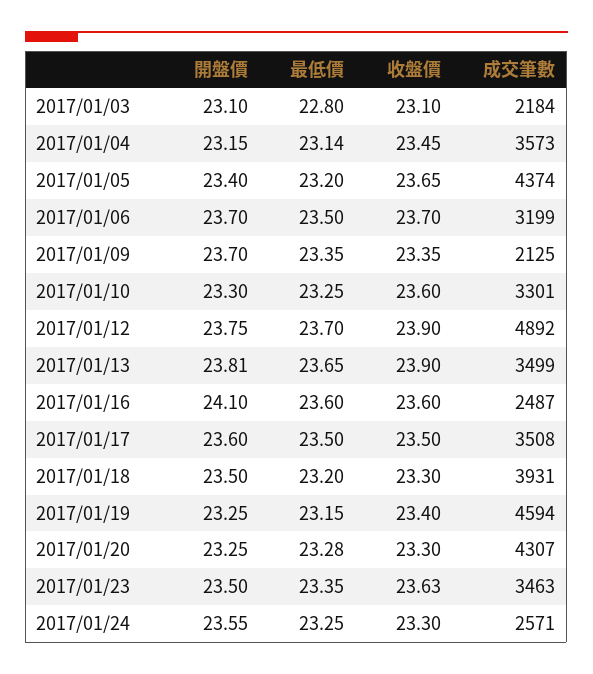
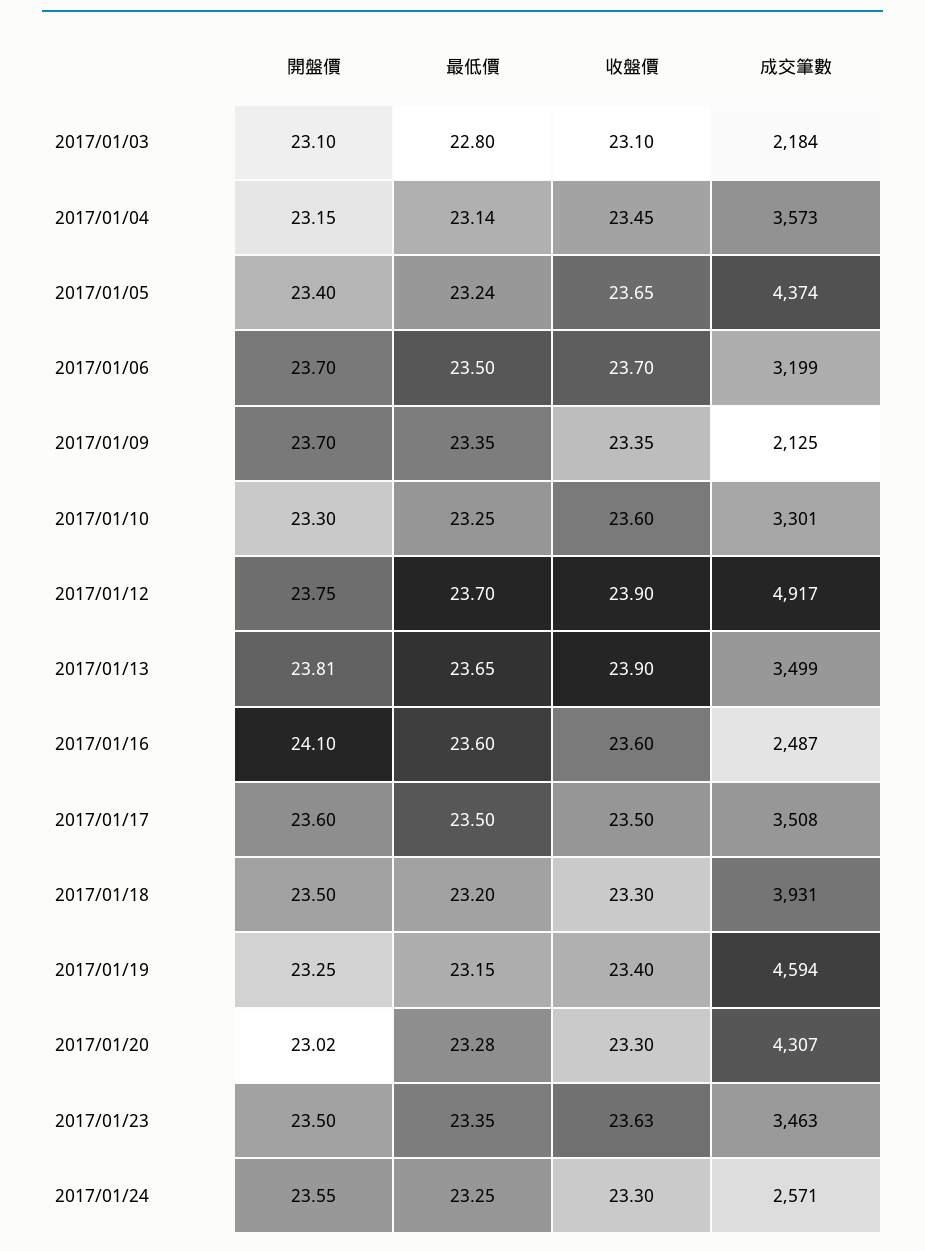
  {
    "開盤價": {
      "2017/01/03": 23.1,
      "2017/01/04": 23.15,
      "2017/01/05": 23.4,
      "2017/01/06": 23.7,
      "2017/01/09": 23.7,
      "2017/01/10": 23.3,
      "2017/01/12": 23.75,
      "2017/01/13": 23.81,
      "2017/01/16": 24.1,
      "2017/01/17": 23.6,
      "2017/01/18": 23.5,
      "2017/01/19": 23.25,
-     "2017/01/20": 23.25,
+     "2017/01/20": 23.02,
      "2017/01/23": 23.5,
      "2017/01/24": 23.55
    },
    "最低價": {
      "2017/01/03": 22.8,
      "2017/01/04": 23.14,
-     "2017/01/05": 23.2,
+     "2017/01/05": 23.24,
      "2017/01/06": 23.5,
      "2017/01/09": 23.35,
      "2017/01/10": 23.25,
      "2017/01/12": 23.7,
      "2017/01/13": 23.65,
      "2017/01/16": 23.6,
      "2017/01/17": 23.5,
      "2017/01/18": 23.2,
      "2017/01/19": 23.15,
      "2017/01/20": 23.28,
      "2017/01/23": 23.35,
      "2017/01/24": 23.25
    },
    "收盤價": {
      "2017/01/03": 23.1,
      "2017/01/04": 23.45,
      "2017/01/05": 23.65,
      "2017/01/06": 23.7,
      "2017/01/09": 23.35,
      "2017/01/10": 23.6,
      "2017/01/12": 23.9,
      "2017/01/13": 23.9,
      "2017/01/16": 23.6,
      "2017/01/17": 23.5,
      "2017/01/18": 23.3,
      "2017/01/19": 23.4,
      "2017/01/20": 23.3,
      "2017/01/23": 23.63,
      "2017/01/24": 23.3
    },
    "成交筆數": {
      "2017/01/03": 2184,
      "2017/01/04": 3573,
      "2017/01/05": 4374,
      "2017/01/06": 3199,
      "2017/01/09": 2125,
      "2017/01/10": 3301,
-     "2017/01/12": 4892,
+     "2017/01/12": 4917,
      "2017/01/13": 3499,
      "2017/01/16": 2487,
      "2017/01/17": 3508,
      "2017/01/18": 3931,
      "2017/01/19": 4594,
      "2017/01/20": 4307,
      "2017/01/23": 3463,
      "2017/01/24": 2571
    }
  }

